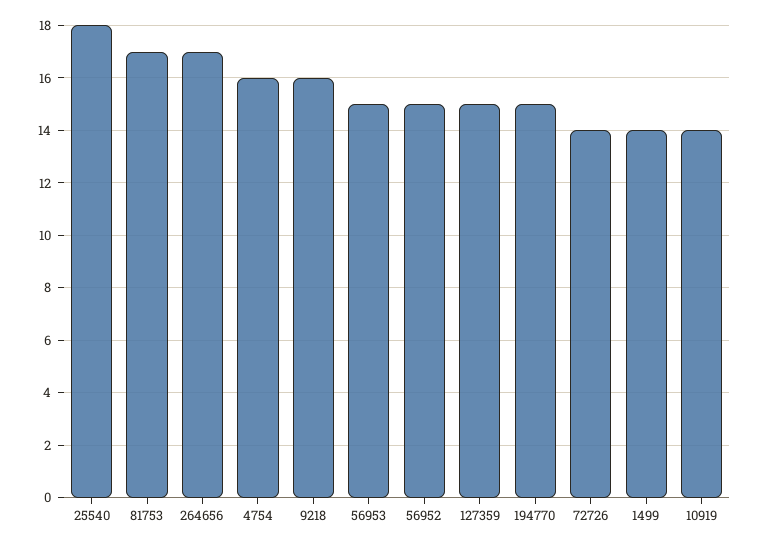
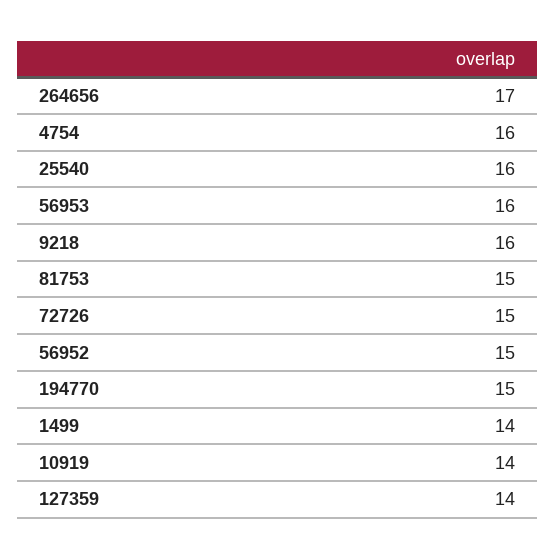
  {
-   "25540": 18,
+   "25540": 16,
-   "81753": 17,
+   "81753": 15,
    "264656": 17,
    "4754": 16,
    "9218": 16,
-   "56953": 15,
+   "56953": 16,
    "56952": 15,
-   "127359": 15,
+   "127359": 14,
    "194770": 15,
-   "72726": 14,
+   "72726": 15,
    "1499": 14,
    "10919": 14
  }

